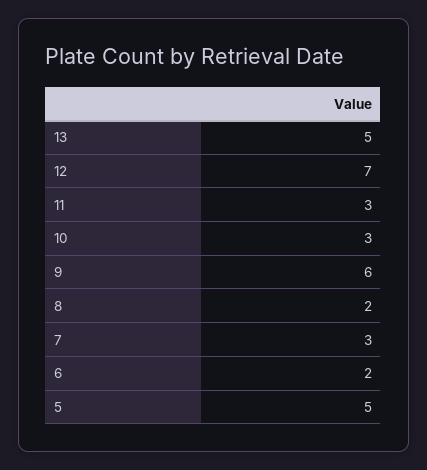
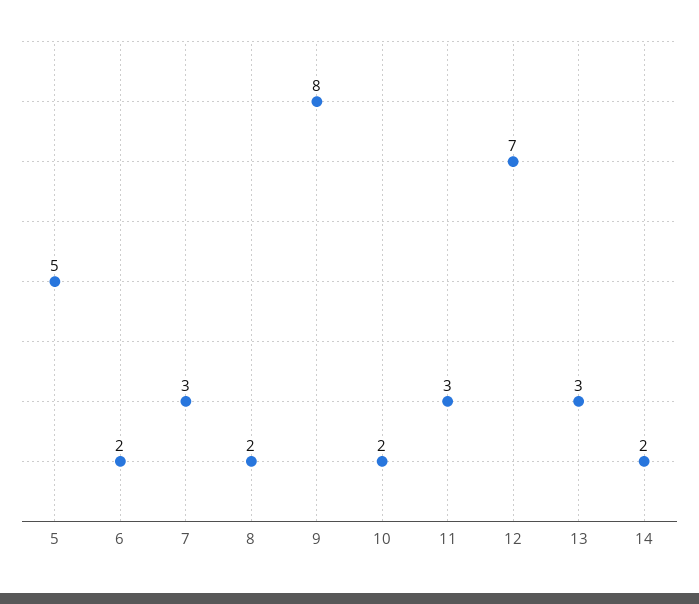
  {
-   "13": 5,
+   "13": 3,
    "12": 7,
    "11": 3,
-   "10": 3,
+   "10": 2,
-   "9": 6,
+   "9": 8,
    "8": 2,
    "7": 3,
    "6": 2,
-   "5": 5
+   "5": 5,
+   "14": 2
  }

